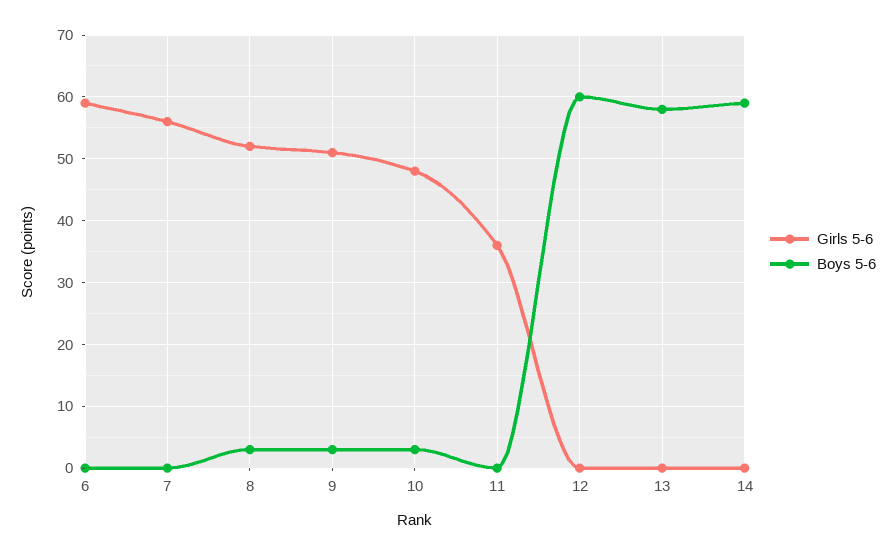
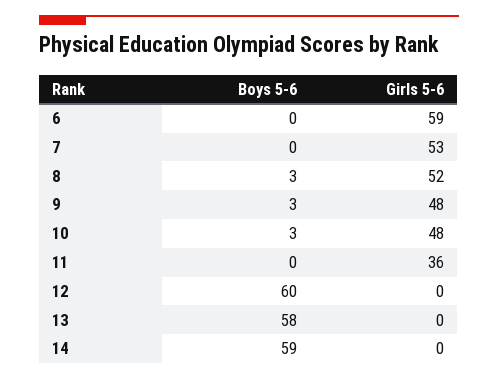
  {
    "Girls 5-6": {
      "6": 59,
-     "7": 56,
+     "7": 53,
      "8": 52,
-     "9": 51,
+     "9": 48,
      "10": 48,
      "11": 36,
      "12": 0,
      "13": 0,
      "14": 0
    },
    "Boys 5-6": {
      "6": 0,
      "7": 0,
      "8": 3,
      "9": 3,
      "10": 3,
      "11": 0,
      "12": 60,
      "13": 58,
      "14": 59
    }
  }

